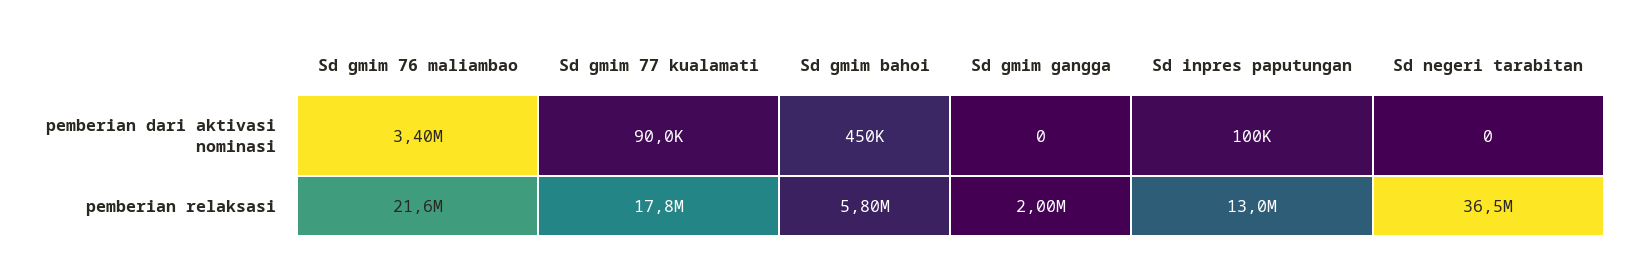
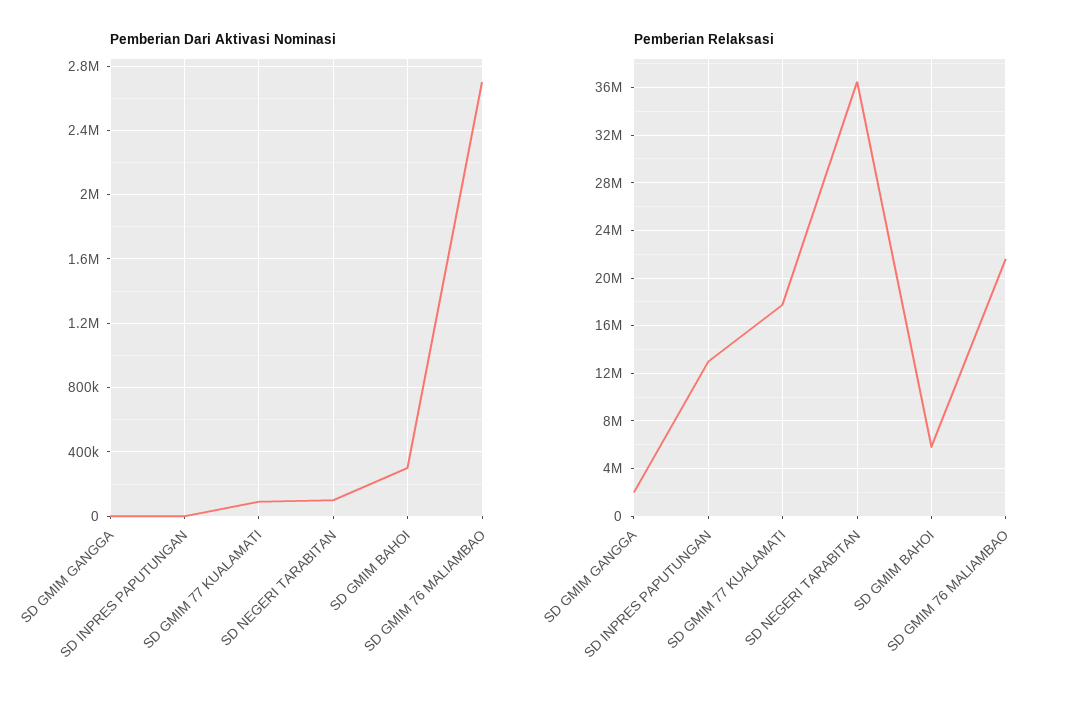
  {
    "pemberian dari aktivasi nominasi": {
-     "Sd gmim 76 maliambao": 3400000,
+     "Sd gmim 76 maliambao": 2700000,
      "Sd gmim 77 kualamati": 90000,
-     "Sd gmim bahoi": 450000,
+     "Sd gmim bahoi": 300000,
      "Sd gmim gangga": 0,
-     "Sd inpres paputungan": 100000,
+     "Sd inpres paputungan": 0,
-     "Sd negeri tarabitan": 0
+     "Sd negeri tarabitan": 100000
    },
    "pemberian relaksasi": {
      "Sd gmim 76 maliambao": 21600000,
      "Sd gmim 77 kualamati": 17800000,
      "Sd gmim bahoi": 5800000,
      "Sd gmim gangga": 2000000,
      "Sd inpres paputungan": 13000000,
      "Sd negeri tarabitan": 36500000
    }
  }

